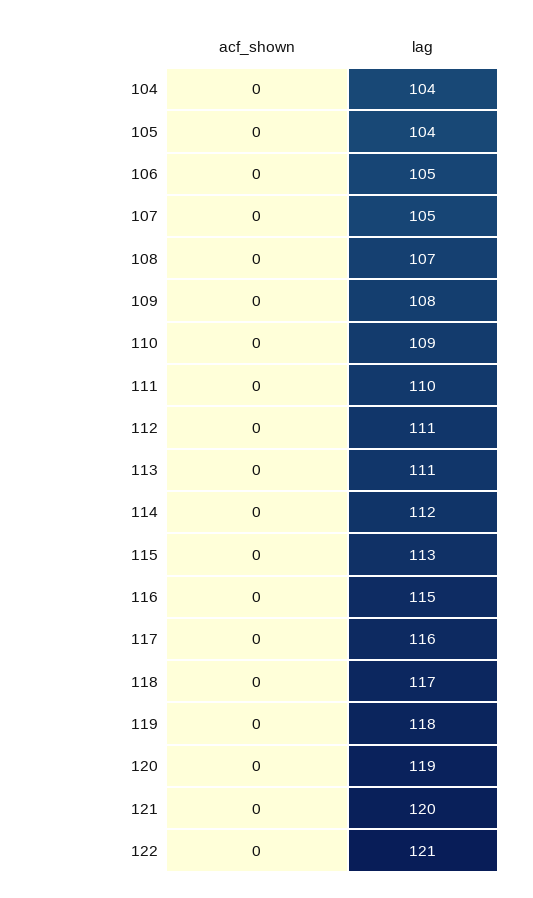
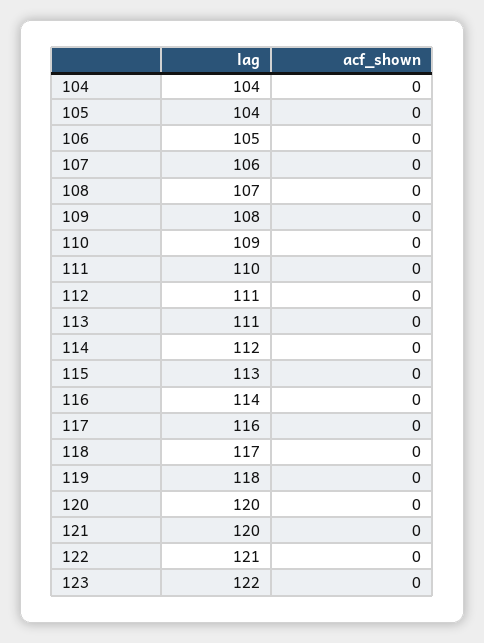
  {
    "acf_shown": {
      "104": 0,
      "105": 0,
      "106": 0,
      "107": 0,
      "108": 0,
      "109": 0,
      "110": 0,
      "111": 0,
      "112": 0,
      "113": 0,
      "114": 0,
      "115": 0,
      "116": 0,
      "117": 0,
      "118": 0,
      "119": 0,
      "120": 0,
      "121": 0,
-     "122": 0
+     "122": 0,
+     "123": 0
    },
    "lag": {
      "104": 104,
      "105": 104,
      "106": 105,
-     "107": 105,
+     "107": 106,
      "108": 107,
      "109": 108,
      "110": 109,
      "111": 110,
      "112": 111,
      "113": 111,
      "114": 112,
      "115": 113,
-     "116": 115,
+     "116": 114,
      "117": 116,
      "118": 117,
      "119": 118,
-     "120": 119,
+     "120": 120,
      "121": 120,
-     "122": 121
+     "122": 121,
+     "123": 122
    }
  }

